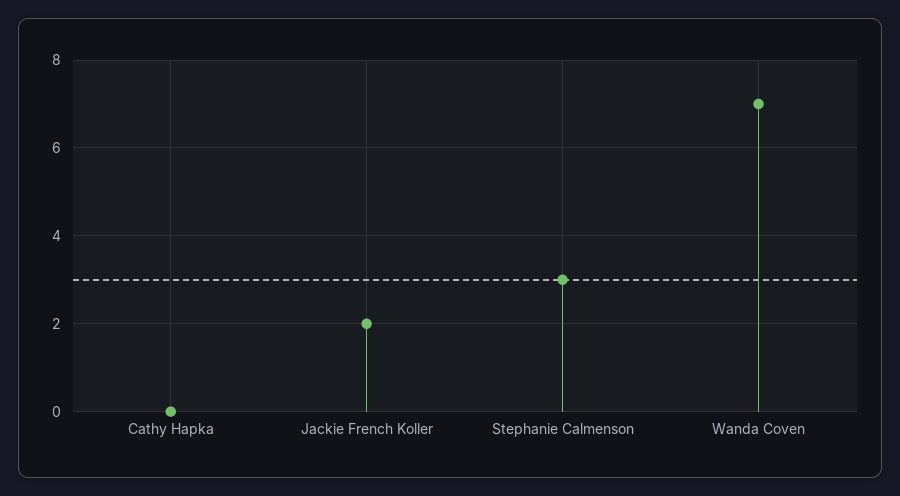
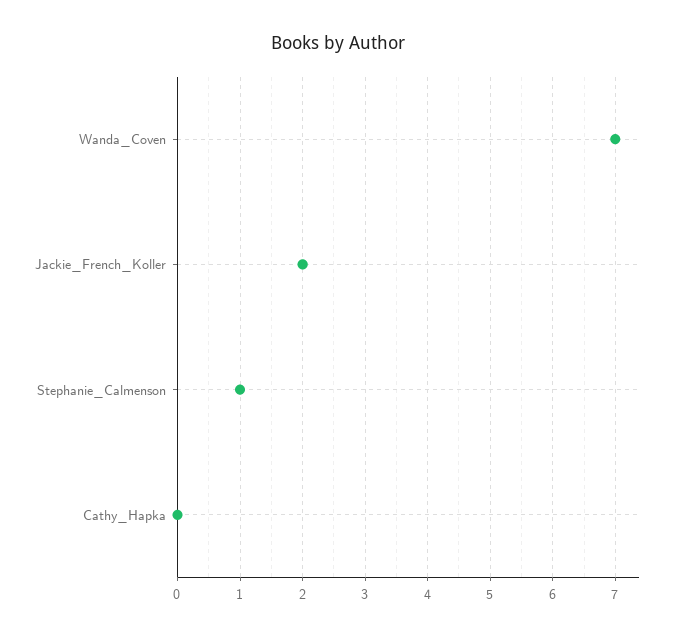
  {
    "Cathy Hapka": 0,
    "Jackie French Koller": 2,
-   "Stephanie Calmenson": 3,
+   "Stephanie Calmenson": 1,
    "Wanda Coven": 7
  }

